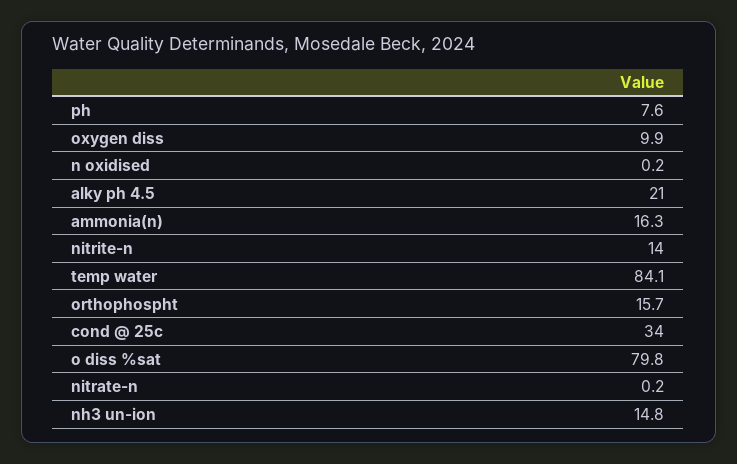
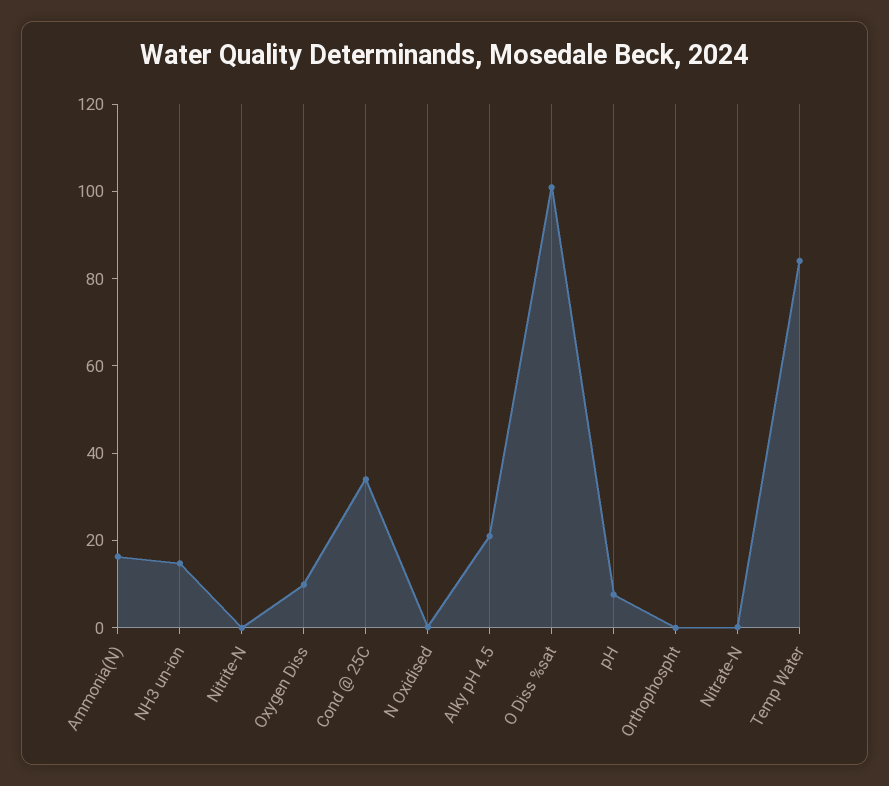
  {
    "ph": 7.6,
    "oxygen diss": 9.9,
    "n oxidised": 0.2,
    "alky ph 4.5": 21,
    "ammonia(n)": 16.3,
-   "nitrite-n": 14,
+   "nitrite-n": 0,
    "temp water": 84.1,
-   "orthophospht": 15.7,
+   "orthophospht": 0,
    "cond @ 25c": 34,
-   "o diss %sat": 79.8,
+   "o diss %sat": 100,
    "nitrate-n": 0.2,
    "nh3 un-ion": 14.8
  }

